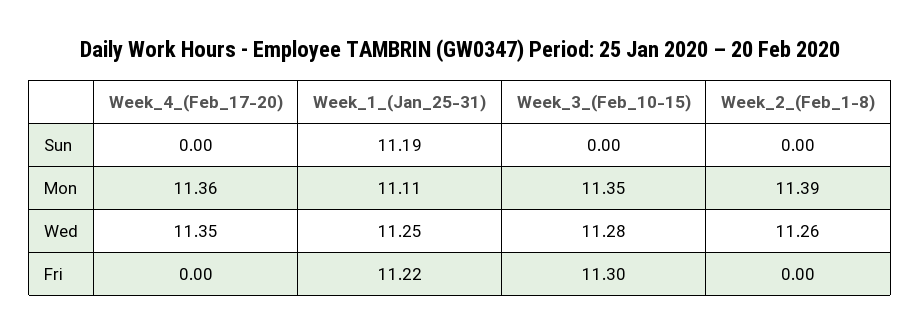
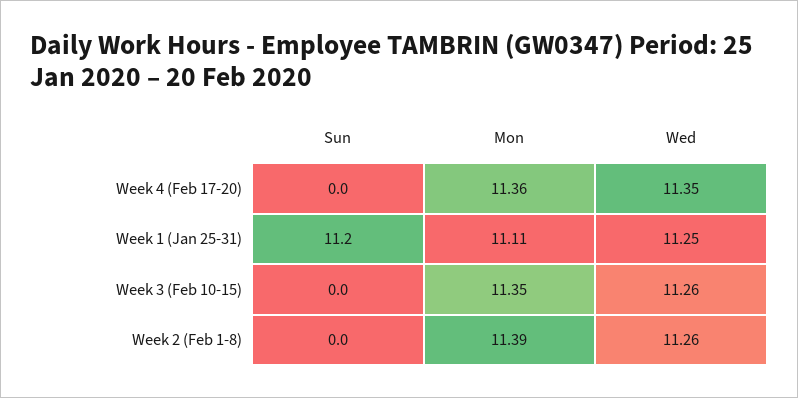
  {
    "Week_4_(Feb_17-20)": {
      "Sun": 0,
      "Mon": 11.36,
-     "Wed": 11.35,
+     "Wed": 11.35
-     "Fri": 0
    },
    "Week_1_(Jan_25-31)": {
      "Sun": 11.19,
      "Mon": 11.11,
-     "Wed": 11.25,
+     "Wed": 11.25
-     "Fri": 11.22
    },
    "Week_3_(Feb_10-15)": {
      "Sun": 0,
      "Mon": 11.35,
-     "Wed": 11.28,
+     "Wed": 11.26
-     "Fri": 11.3
    },
    "Week_2_(Feb_1-8)": {
      "Sun": 0,
      "Mon": 11.39,
-     "Wed": 11.26,
+     "Wed": 11.26
-     "Fri": 0
    }
  }

